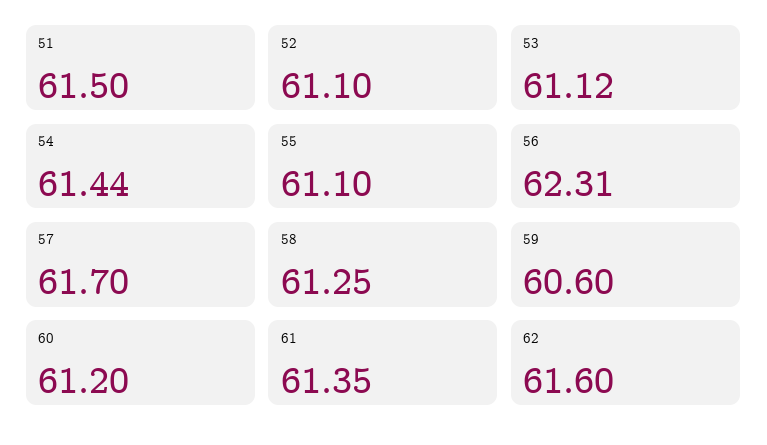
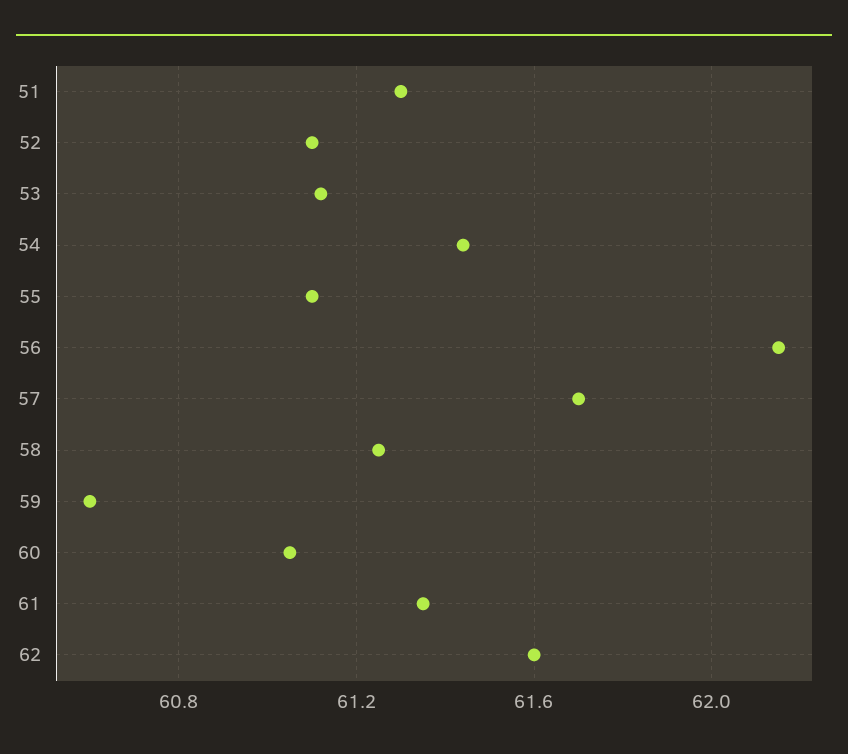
  {
-   "51": 61.5,
+   "51": 61.3,
    "52": 61.1,
    "53": 61.12,
    "54": 61.44,
    "55": 61.1,
-   "56": 62.31,
+   "56": 62.15,
    "57": 61.7,
    "58": 61.25,
    "59": 60.6,
-   "60": 61.2,
+   "60": 61.05,
    "61": 61.35,
    "62": 61.6
  }

